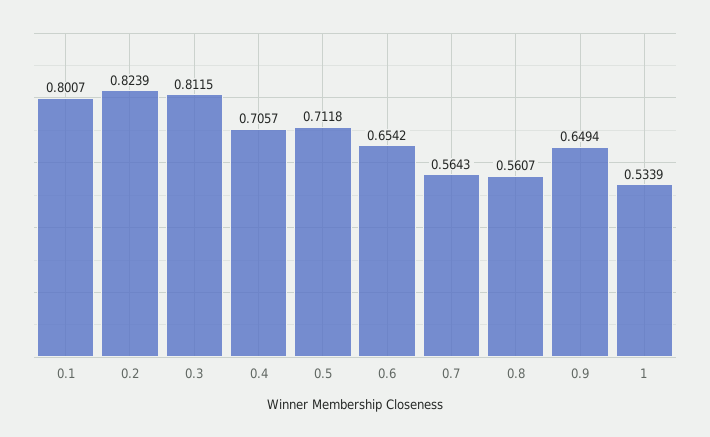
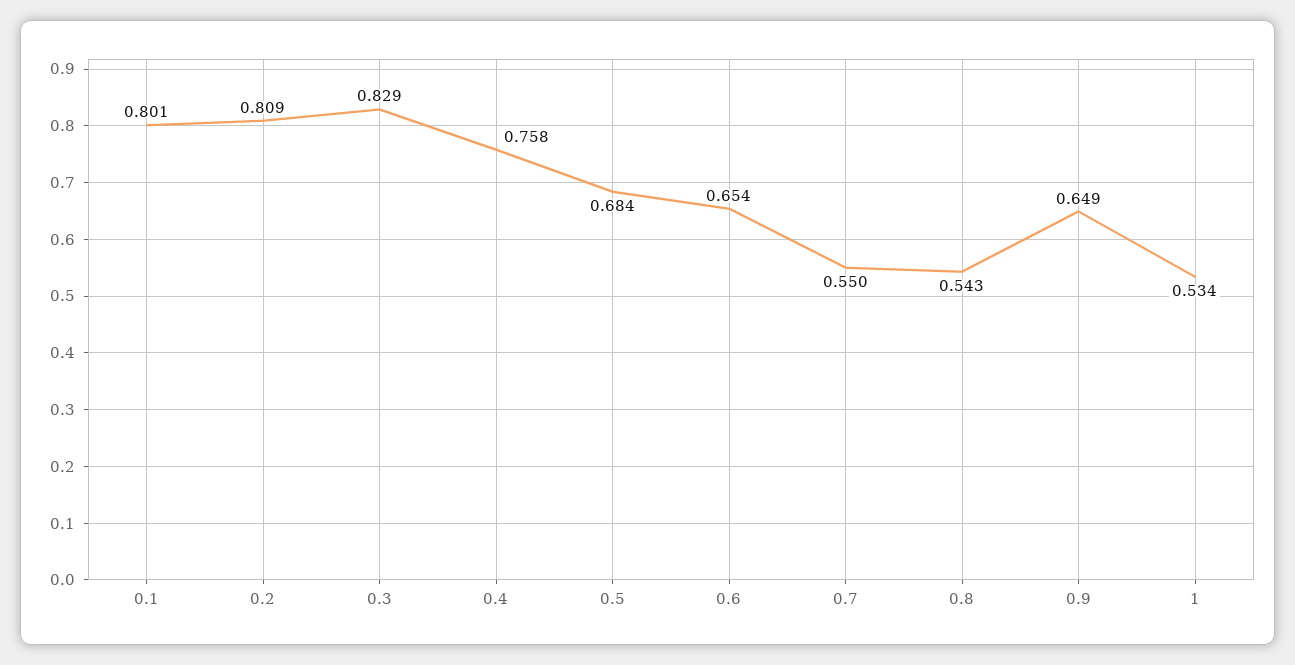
  {
    "0.1": 0.8007,
-   "0.2": 0.8239,
+   "0.2": 0.809,
-   "0.3": 0.8115,
+   "0.3": 0.829,
-   "0.4": 0.7057,
+   "0.4": 0.758,
-   "0.5": 0.7118,
+   "0.5": 0.684,
    "0.6": 0.6542,
-   "0.7": 0.5643,
+   "0.7": 0.55,
-   "0.8": 0.5607,
+   "0.8": 0.543,
    "0.9": 0.6494,
    "1": 0.5339
  }

